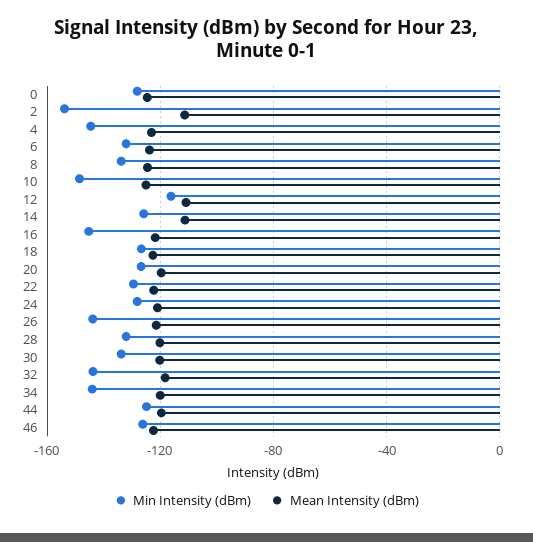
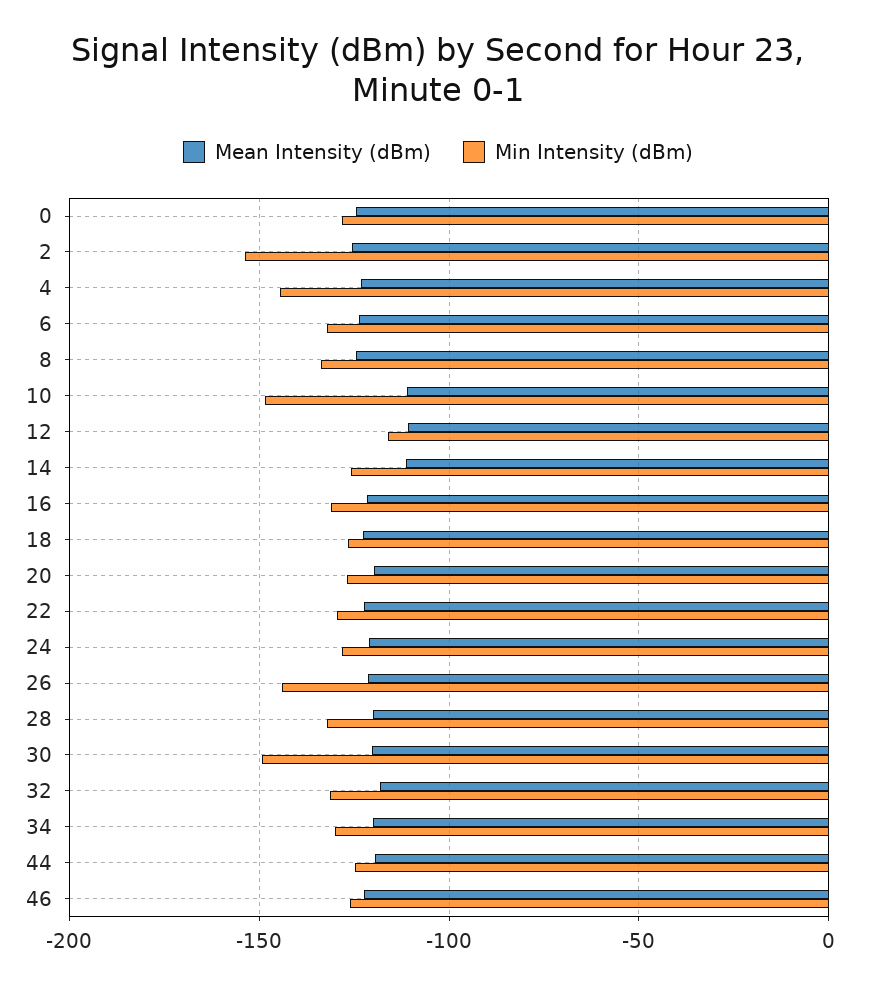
  {
    "Min Intensity (dBm)": {
      "0": -130,
      "2": -155,
      "4": -145,
      "6": -130,
      "8": -135,
      "10": -150,
      "12": -115,
      "14": -125,
-     "16": -145,
+     "16": -130,
      "18": -125,
      "20": -125,
      "22": -130,
      "24": -130,
      "26": -145,
      "28": -130,
-     "30": -135,
+     "30": -150,
-     "32": -145,
+     "32": -130,
-     "34": -145,
+     "34": -130,
      "44": -125,
      "46": -125
    },
    "Mean Intensity (dBm)": {
      "0": -125,
-     "2": -110,
+     "2": -125,
      "4": -125,
      "6": -125,
      "8": -125,
-     "10": -125,
+     "10": -110,
      "12": -110,
      "14": -110,
      "16": -120,
      "18": -125,
      "20": -120,
      "22": -120,
      "24": -120,
      "26": -120,
      "28": -120,
      "30": -120,
      "32": -120,
      "34": -120,
      "44": -120,
      "46": -120
    }
  }

